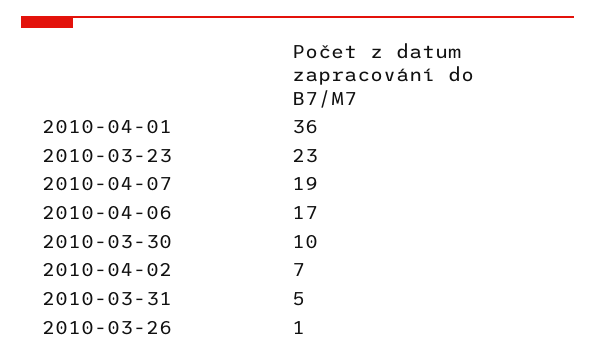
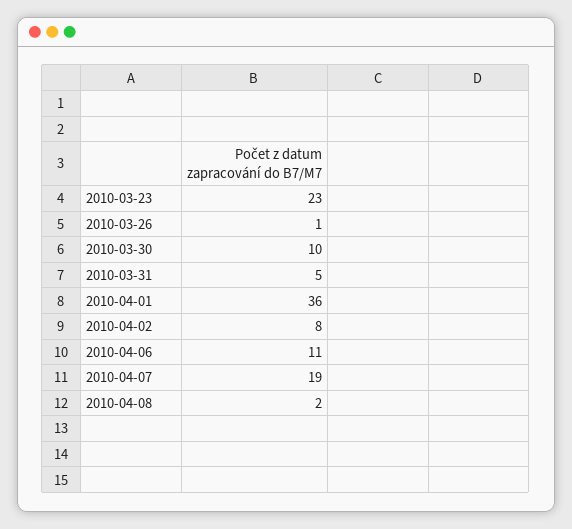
  {
    "2010-04-01": 36,
    "2010-03-23": 23,
    "2010-04-07": 19,
-   "2010-04-06": 17,
+   "2010-04-06": 11,
    "2010-03-30": 10,
-   "2010-04-02": 7,
+   "2010-04-02": 8,
    "2010-03-31": 5,
-   "2010-03-26": 1
+   "2010-03-26": 1,
+   "2010-04-08": 2
  }

